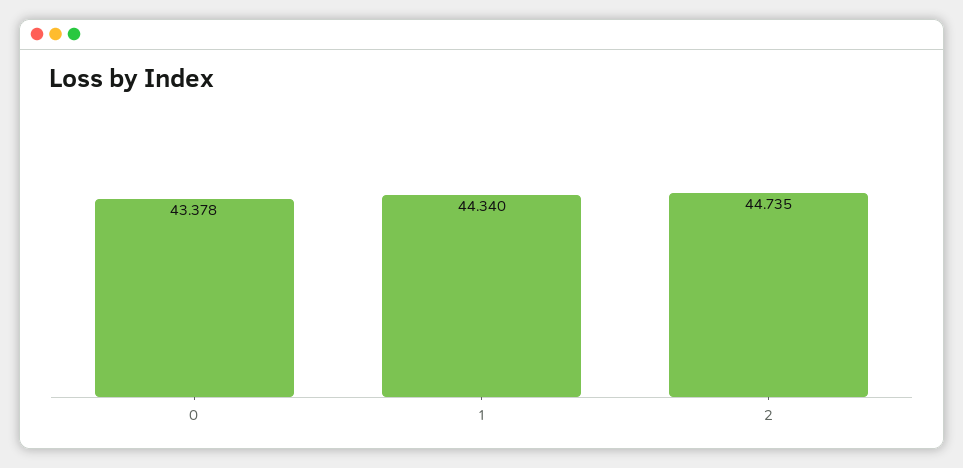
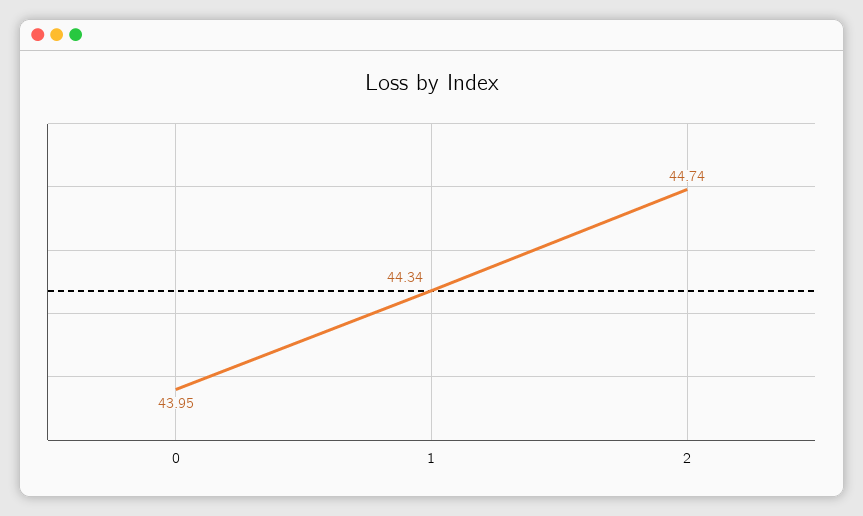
  {
-   "0": 43.378,
+   "0": 43.95,
    "1": 44.34,
    "2": 44.735
  }

